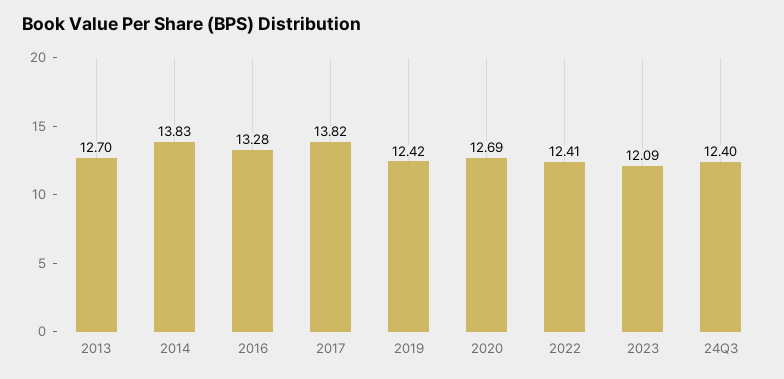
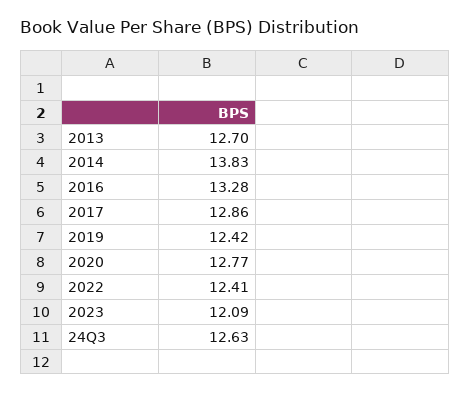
  {
    "2013": 12.7,
    "2014": 13.83,
    "2016": 13.28,
-   "2017": 13.82,
+   "2017": 12.86,
    "2019": 12.42,
-   "2020": 12.69,
+   "2020": 12.77,
    "2022": 12.41,
    "2023": 12.09,
-   "24Q3": 12.4
+   "24Q3": 12.63
  }

